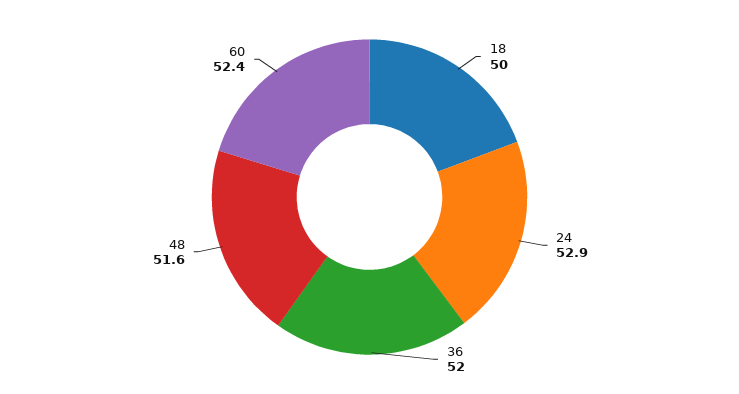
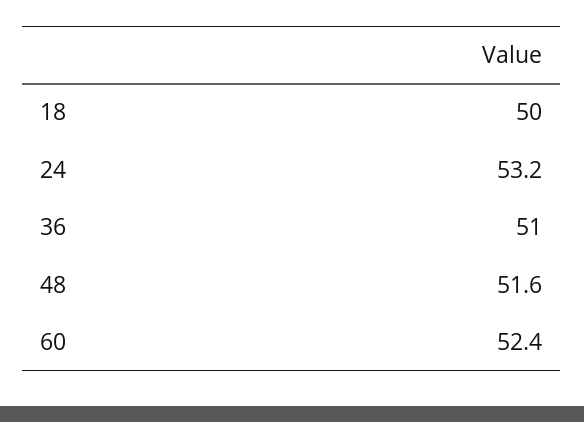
  {
    "18": 50,
-   "24": 52.9,
+   "24": 53.2,
-   "36": 52,
+   "36": 51,
    "48": 51.6,
    "60": 52.4
  }

